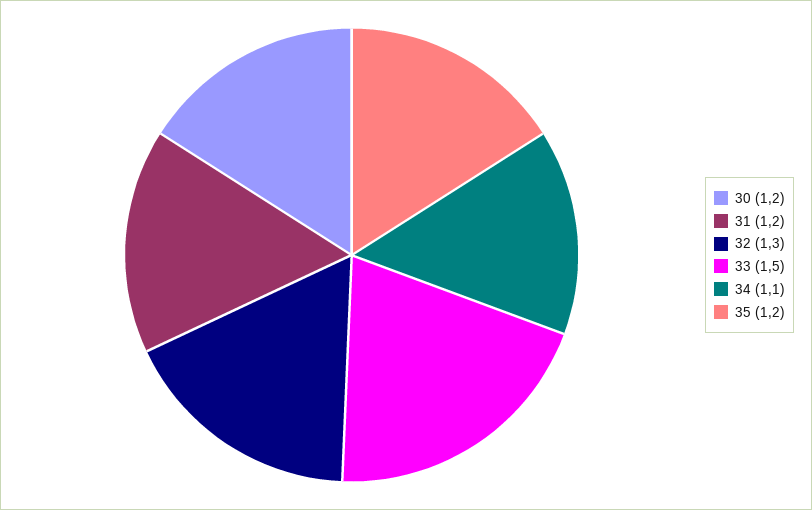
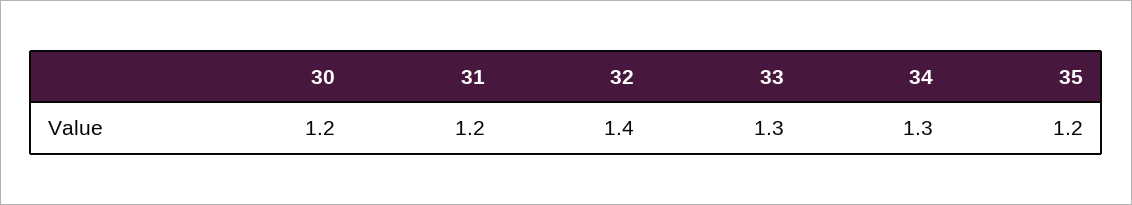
  {
    "30": 1.2,
    "31": 1.2,
-   "32": 1.3,
+   "32": 1.4,
-   "33": 1.5,
+   "33": 1.3,
-   "34": 1.1,
+   "34": 1.3,
    "35": 1.2
  }

